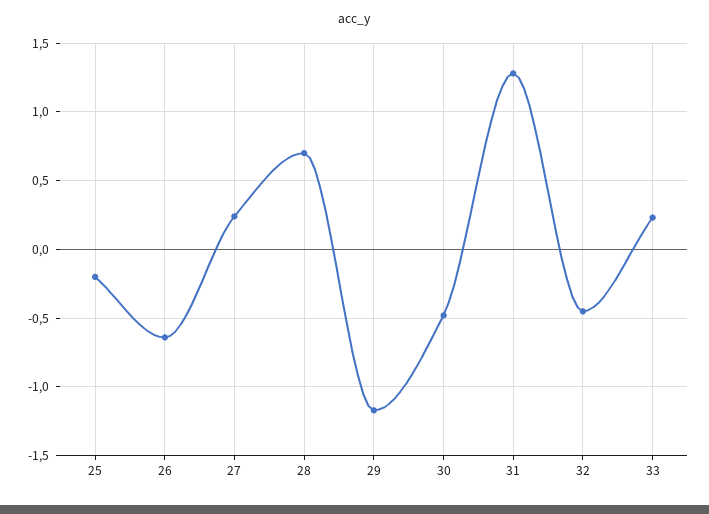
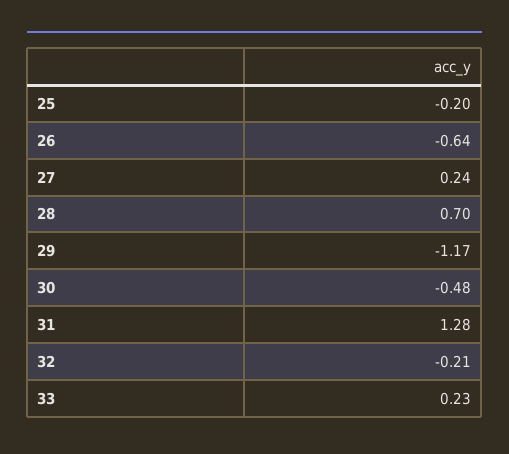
  {
    "25": -0.2,
    "26": -0.64,
    "27": 0.24,
    "28": 0.7,
    "29": -1.17,
    "30": -0.48,
    "31": 1.28,
-   "32": -0.45,
+   "32": -0.21,
    "33": 0.23
  }

